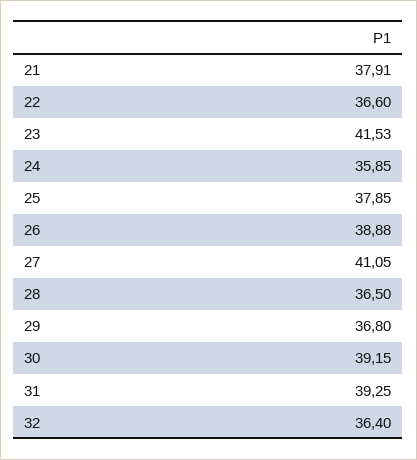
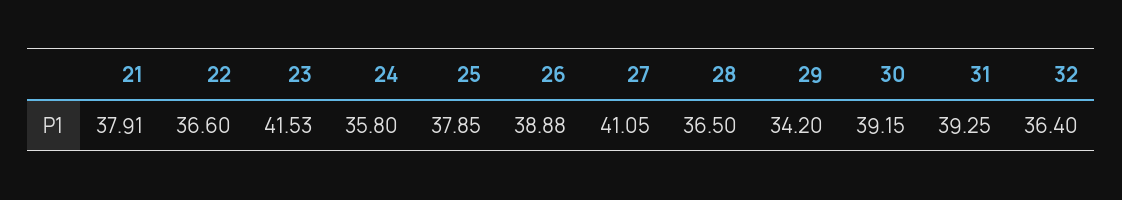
  {
    "21": 37.91,
    "22": 36.6,
    "23": 41.53,
-   "24": 35.85,
+   "24": 35.8,
    "25": 37.85,
    "26": 38.88,
    "27": 41.05,
    "28": 36.5,
-   "29": 36.8,
+   "29": 34.2,
    "30": 39.15,
    "31": 39.25,
    "32": 36.4
  }

